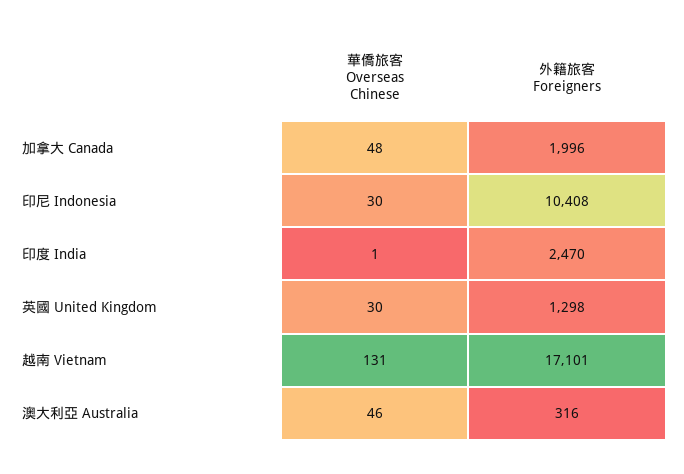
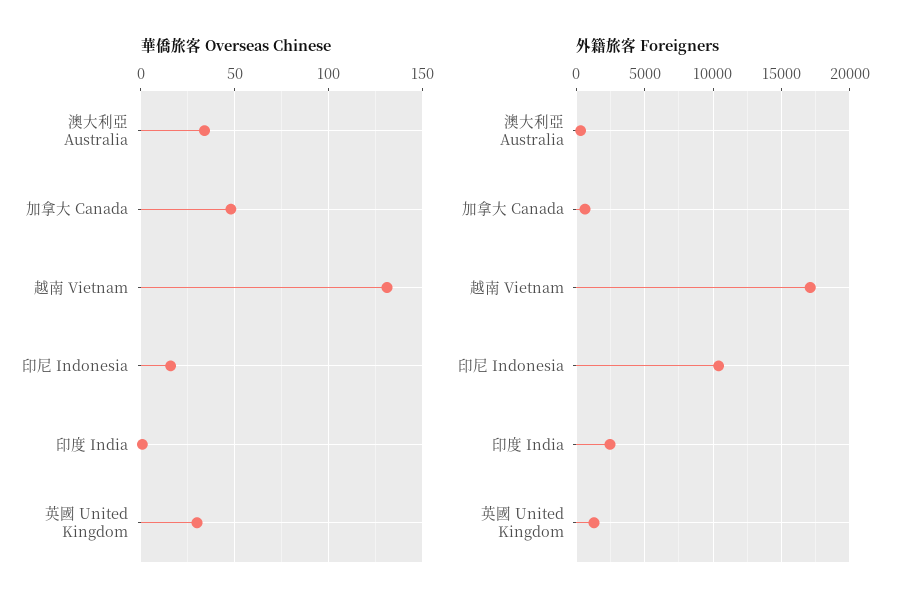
  {
    "華僑旅客 Overseas Chinese": {
      "加拿大 Canada": 48,
-     "印尼 Indonesia": 30,
+     "印尼 Indonesia": 15,
      "印度 India": 1,
      "英國 United Kingdom": 30,
      "越南 Vietnam": 131,
-     "澳大利亞 Australia": 46
+     "澳大利亞 Australia": 35
    },
    "外籍旅客 Foreigners": {
-     "加拿大 Canada": 1996,
+     "加拿大 Canada": 500,
      "印尼 Indonesia": 10408,
      "印度 India": 2470,
      "英國 United Kingdom": 1298,
      "越南 Vietnam": 17101,
      "澳大利亞 Australia": 316
    }
  }

